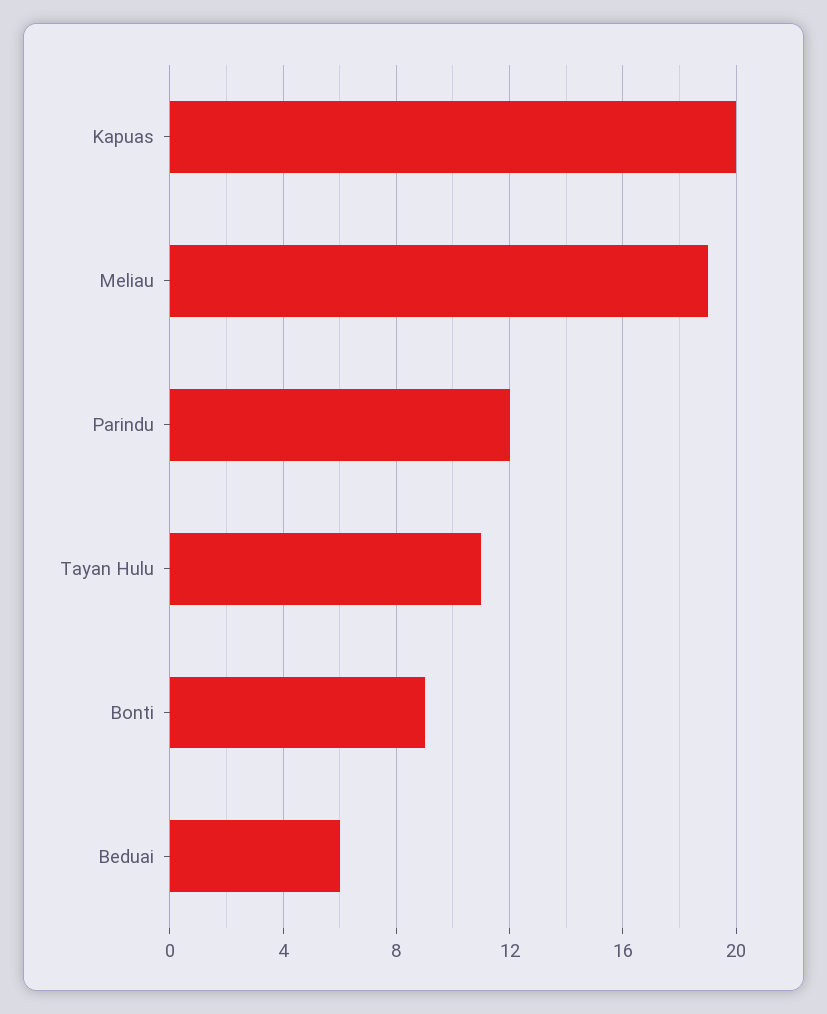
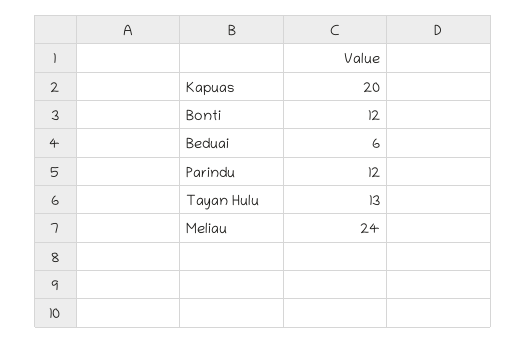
  {
    "Kapuas": 20,
-   "Meliau": 19,
+   "Meliau": 24,
    "Parindu": 12,
-   "Tayan Hulu": 11,
+   "Tayan Hulu": 13,
-   "Bonti": 9,
+   "Bonti": 12,
    "Beduai": 6
  }

